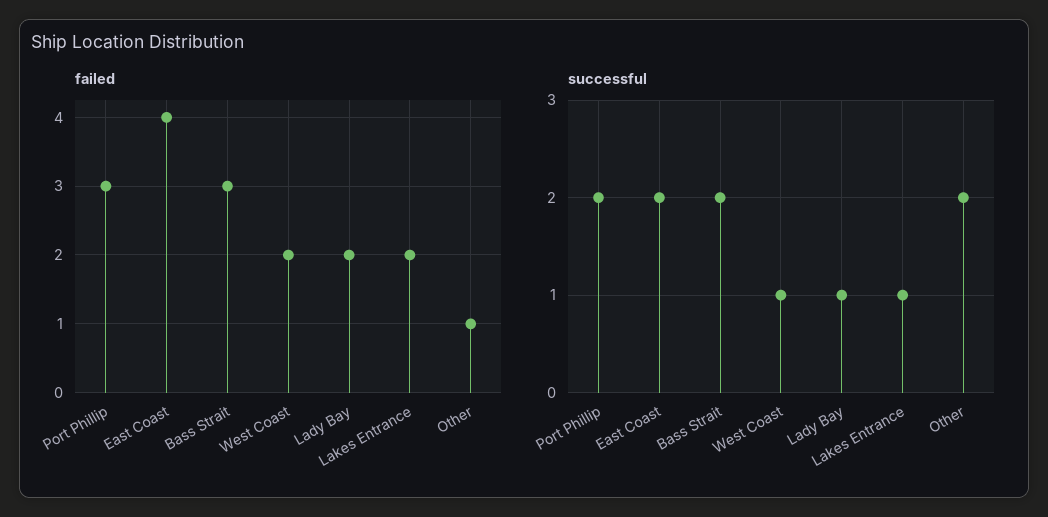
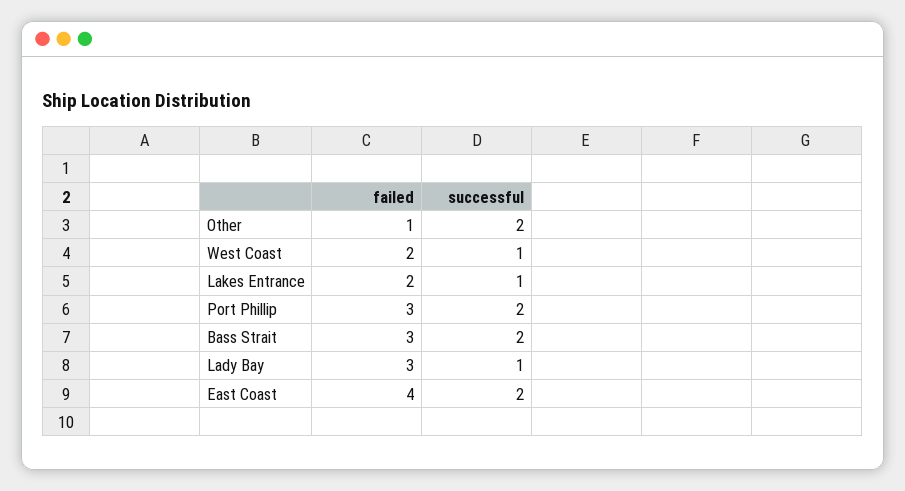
  {
    "failed": {
      "Port Phillip": 3,
      "East Coast": 4,
      "Bass Strait": 3,
      "West Coast": 2,
-     "Lady Bay": 2,
+     "Lady Bay": 3,
      "Lakes Entrance": 2,
      "Other": 1
    },
    "successful": {
      "Port Phillip": 2,
      "East Coast": 2,
      "Bass Strait": 2,
      "West Coast": 1,
      "Lady Bay": 1,
      "Lakes Entrance": 1,
      "Other": 2
    }
  }

